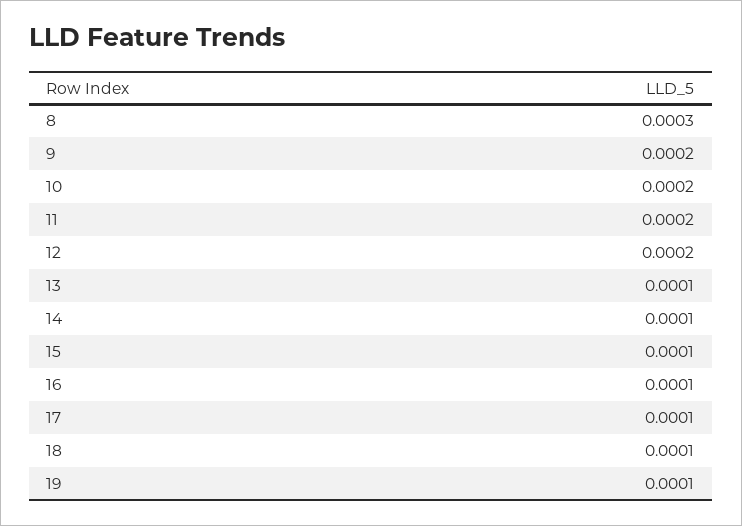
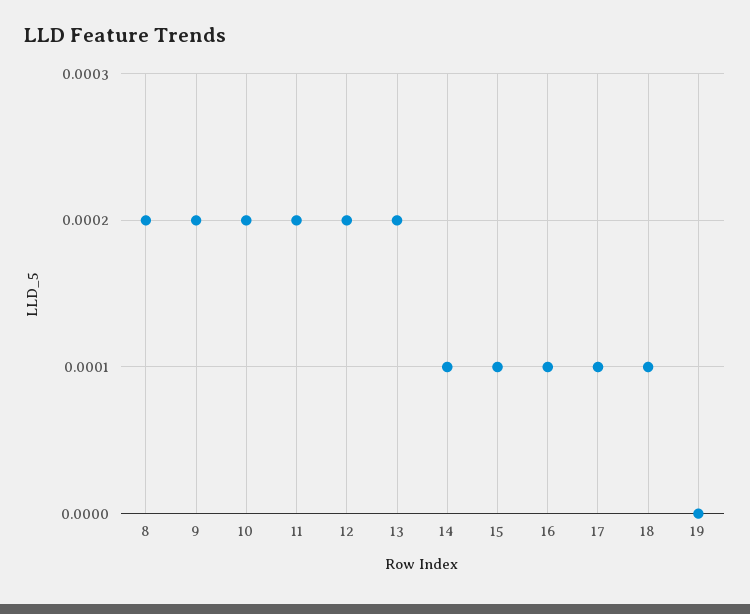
  {
-   "8": 0.0003,
+   "8": 0.0002,
    "9": 0.0002,
    "10": 0.0002,
    "11": 0.0002,
    "12": 0.0002,
-   "13": 0.0001,
+   "13": 0.0002,
    "14": 0.0001,
    "15": 0.0001,
    "16": 0.0001,
    "17": 0.0001,
    "18": 0.0001,
-   "19": 0.0001
+   "19": 0
  }

